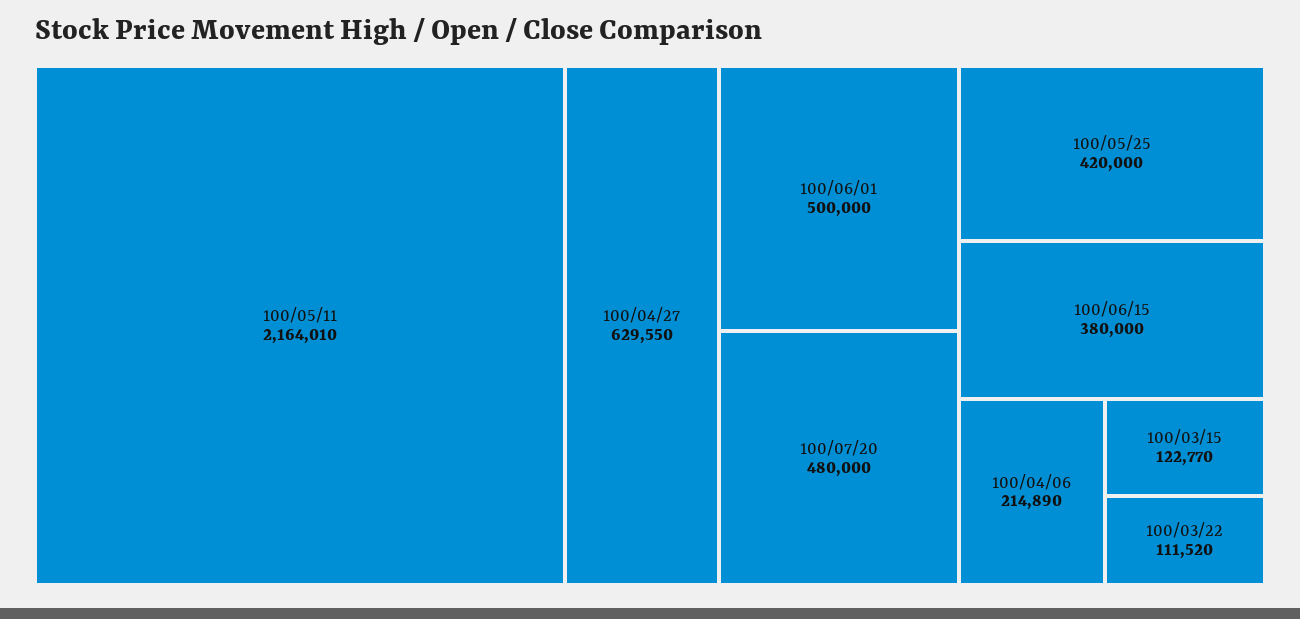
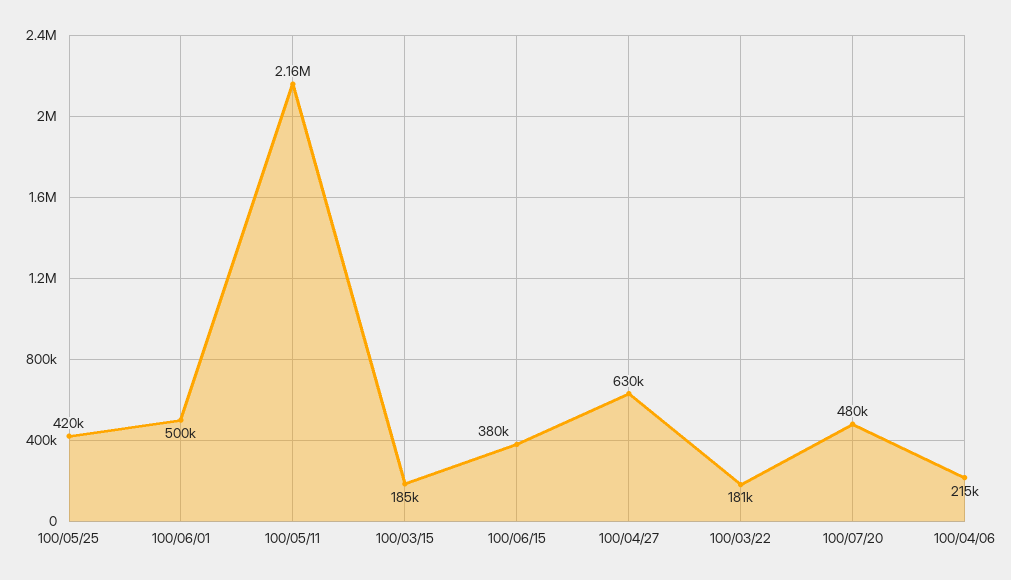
  {
    "100/05/11": 2164010,
    "100/04/27": 629550,
    "100/06/01": 500000,
    "100/07/20": 480000,
    "100/05/25": 420000,
    "100/06/15": 380000,
    "100/04/06": 214890,
-   "100/03/15": 122770,
+   "100/03/15": 185000,
-   "100/03/22": 111520
+   "100/03/22": 181000
  }

